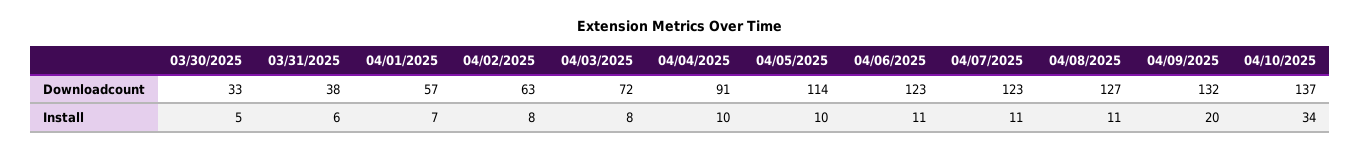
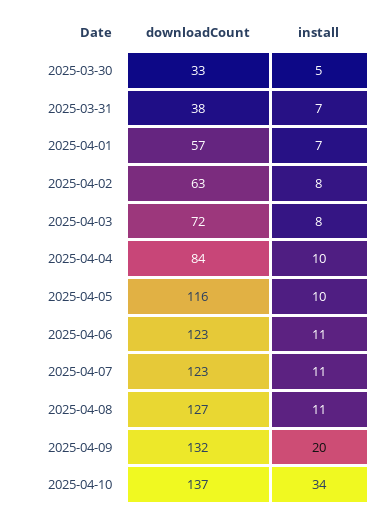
  {
    "03/30/2025": {
      "Downloadcount": 33,
      "Install": 5
    },
    "03/31/2025": {
      "Downloadcount": 38,
-     "Install": 6
+     "Install": 7
    },
    "04/01/2025": {
      "Downloadcount": 57,
      "Install": 7
    },
    "04/02/2025": {
      "Downloadcount": 63,
      "Install": 8
    },
    "04/03/2025": {
      "Downloadcount": 72,
      "Install": 8
    },
    "04/04/2025": {
-     "Downloadcount": 91,
+     "Downloadcount": 84,
      "Install": 10
    },
    "04/05/2025": {
-     "Downloadcount": 114,
+     "Downloadcount": 116,
      "Install": 10
    },
    "04/06/2025": {
      "Downloadcount": 123,
      "Install": 11
    },
    "04/07/2025": {
      "Downloadcount": 123,
      "Install": 11
    },
    "04/08/2025": {
      "Downloadcount": 127,
      "Install": 11
    },
    "04/09/2025": {
      "Downloadcount": 132,
      "Install": 20
    },
    "04/10/2025": {
      "Downloadcount": 137,
      "Install": 34
    }
  }

